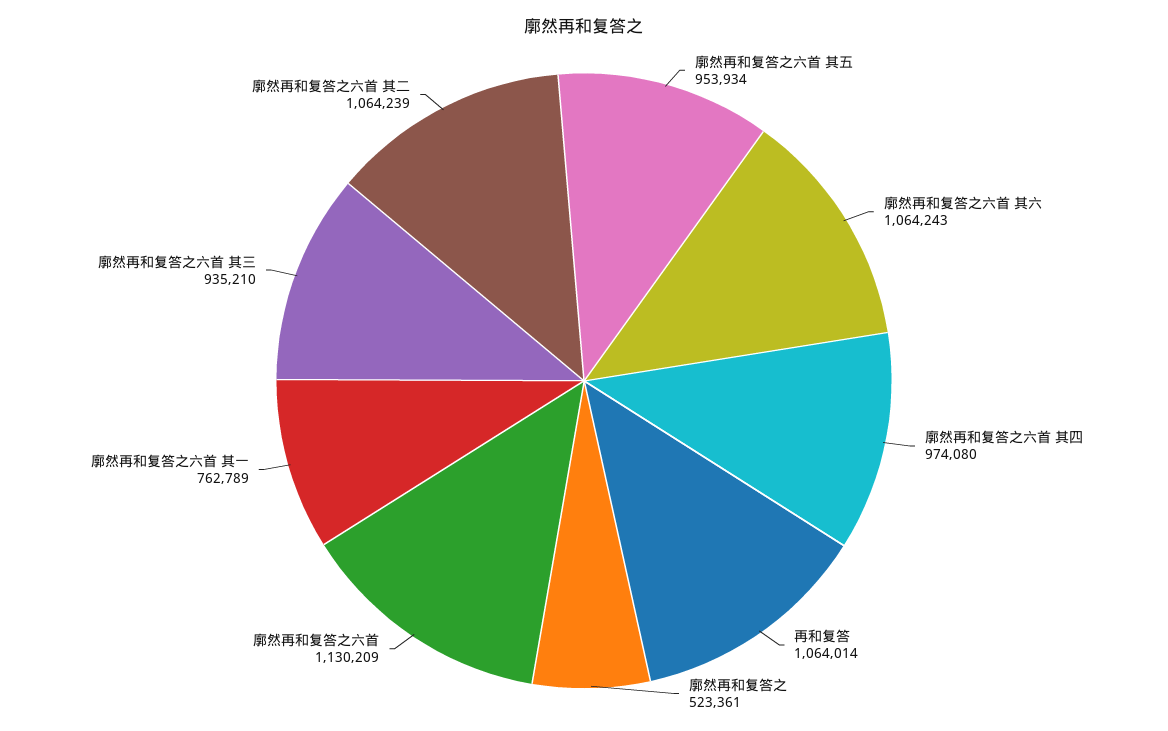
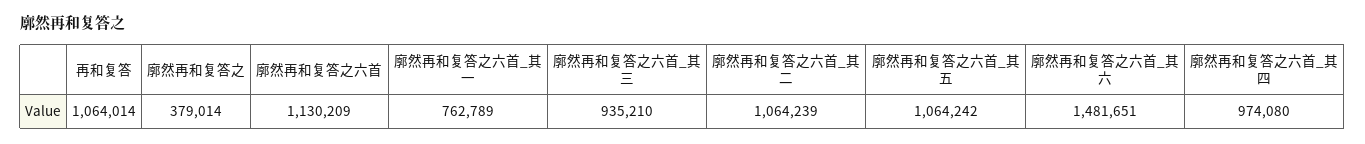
  {
-   "廓然再和复答之六首 其五": 953934,
+   "廓然再和复答之六首 其五": 1064242,
-   "廓然再和复答之六首 其六": 1064243,
+   "廓然再和复答之六首 其六": 1481651,
    "廓然再和复答之六首 其四": 974080,
    "再和复答": 1064014,
-   "廓然再和复答之": 523361,
+   "廓然再和复答之": 379014,
    "廓然再和复答之六首": 1130209,
    "廓然再和复答之六首 其一": 762789,
    "廓然再和复答之六首 其三": 935210,
    "廓然再和复答之六首 其二": 1064239
  }

